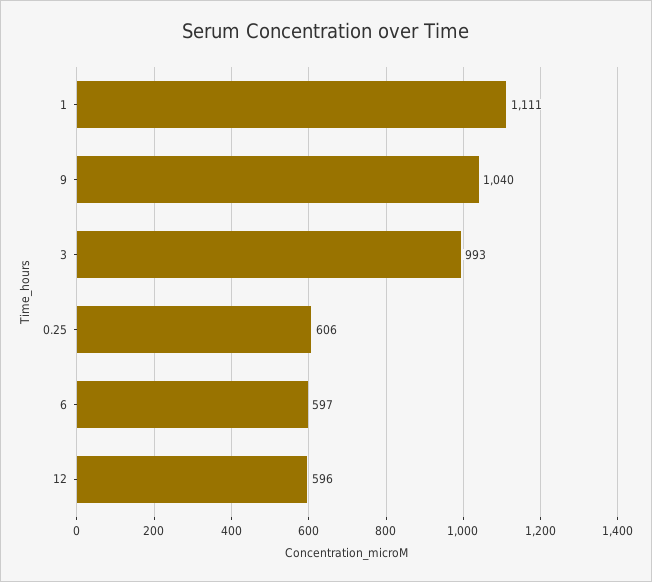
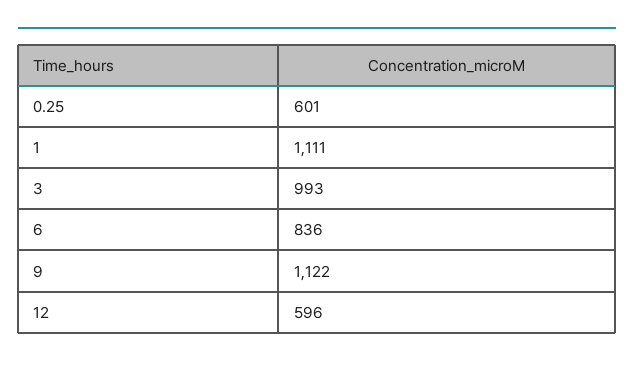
  {
    "1": 1111,
-   "9": 1040,
+   "9": 1122,
    "3": 993,
-   "0.25": 606,
+   "0.25": 601,
-   "6": 597,
+   "6": 836,
    "12": 596
  }

